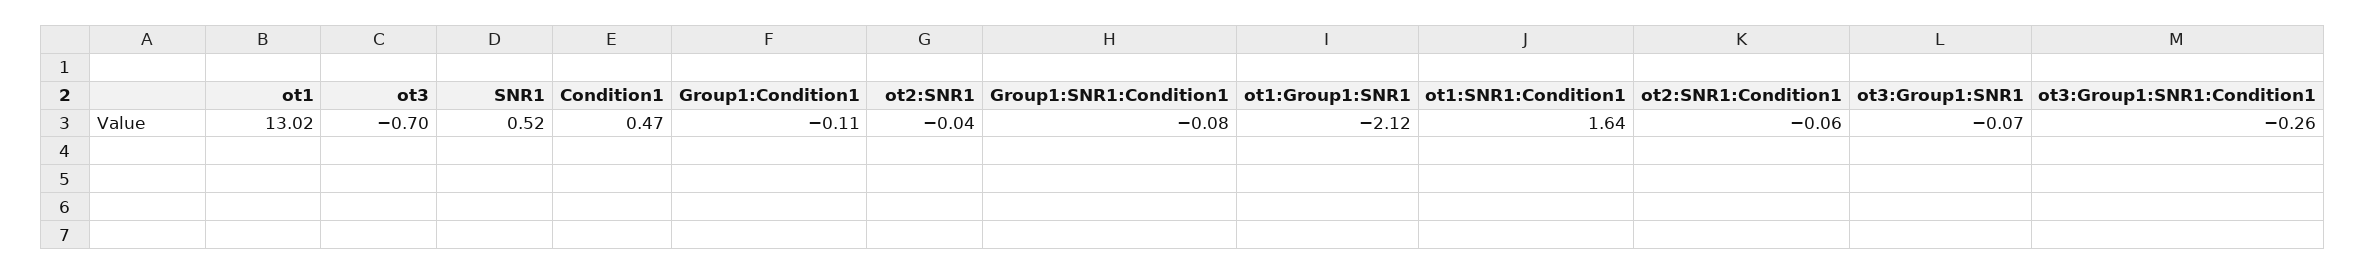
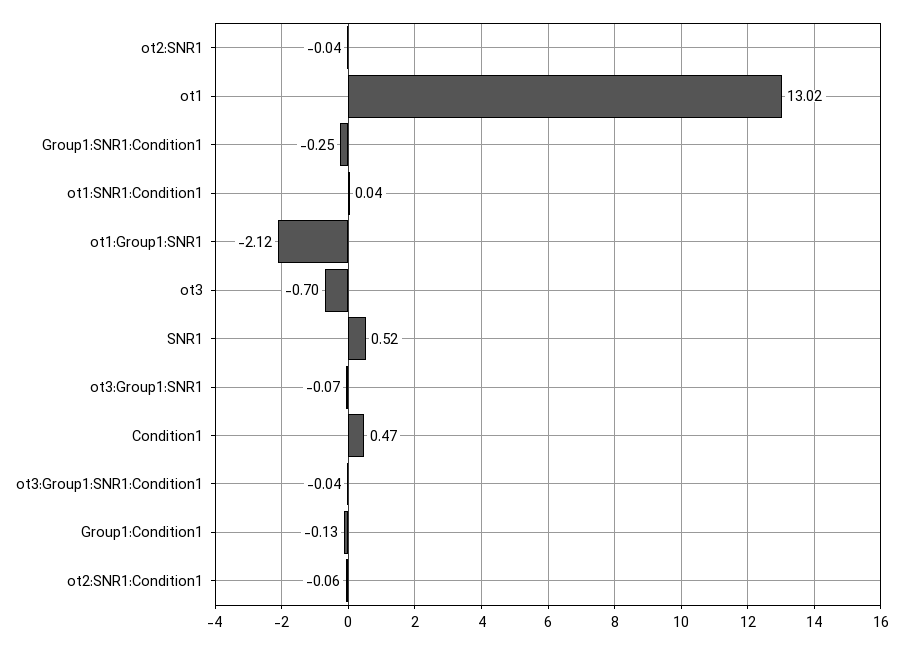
  {
    "ot1": 13.02,
    "ot3": -0.7,
    "SNR1": 0.52,
    "Condition1": 0.47,
-   "Group1:Condition1": -0.11,
+   "Group1:Condition1": -0.13,
    "ot2:SNR1": -0.04,
-   "Group1:SNR1:Condition1": -0.08,
+   "Group1:SNR1:Condition1": -0.25,
    "ot1:Group1:SNR1": -2.12,
-   "ot1:SNR1:Condition1": 1.64,
+   "ot1:SNR1:Condition1": 0.04,
    "ot2:SNR1:Condition1": -0.06,
    "ot3:Group1:SNR1": -0.07,
-   "ot3:Group1:SNR1:Condition1": -0.26
+   "ot3:Group1:SNR1:Condition1": -0.04
  }

